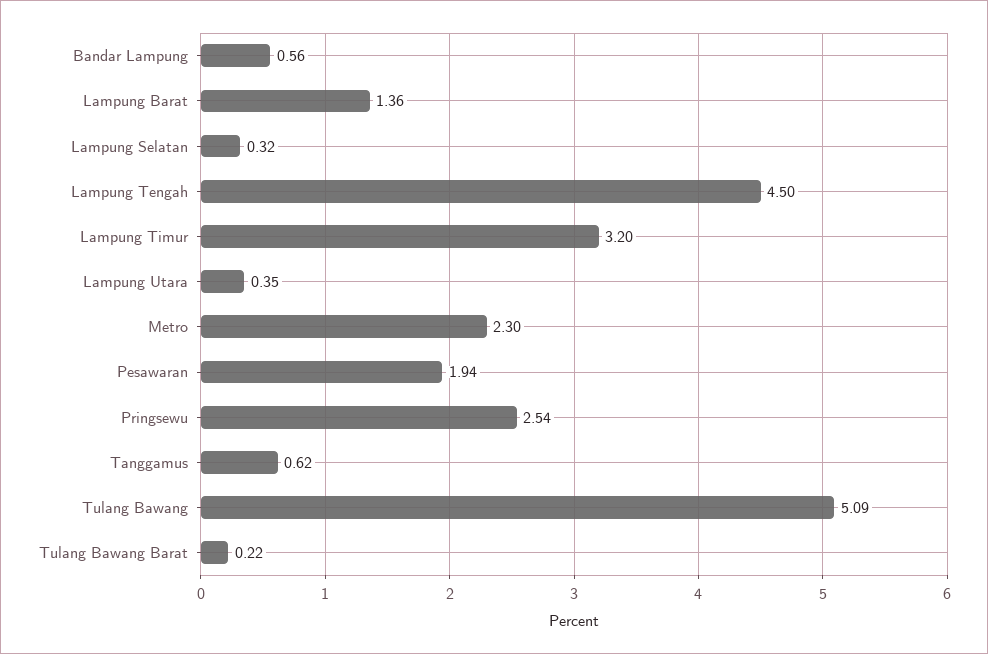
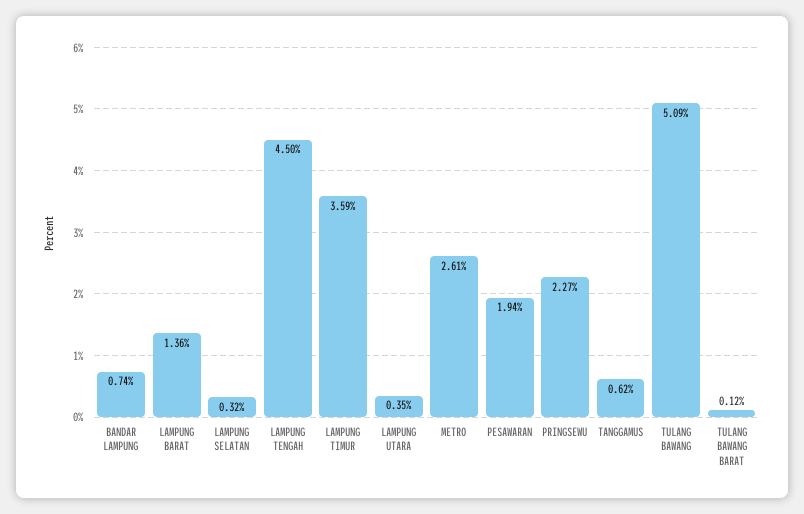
  {
-   "Bandar Lampung": 0.56,
+   "Bandar Lampung": 0.74,
    "Lampung Barat": 1.36,
    "Lampung Selatan": 0.32,
    "Lampung Tengah": 4.5,
-   "Lampung Timur": 3.2,
+   "Lampung Timur": 3.59,
    "Lampung Utara": 0.35,
-   "Metro": 2.3,
+   "Metro": 2.61,
    "Pesawaran": 1.94,
-   "Pringsewu": 2.54,
+   "Pringsewu": 2.27,
    "Tanggamus": 0.62,
    "Tulang Bawang": 5.09,
-   "Tulang Bawang Barat": 0.22
+   "Tulang Bawang Barat": 0.12
  }

